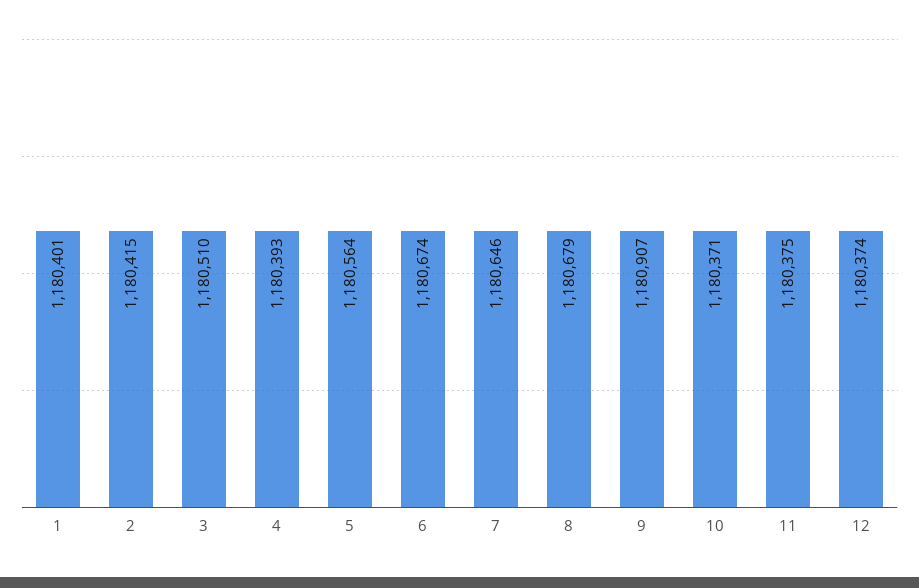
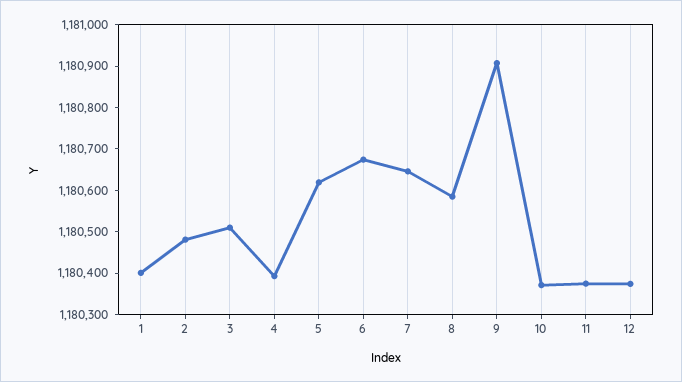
  {
    "1": 1180401,
-   "2": 1180415,
+   "2": 1180480,
    "3": 1180510,
    "4": 1180393,
-   "5": 1180564,
+   "5": 1180620,
    "6": 1180674,
    "7": 1180646,
-   "8": 1180679,
+   "8": 1180580,
    "9": 1180907,
    "10": 1180371,
    "11": 1180375,
    "12": 1180374
  }

